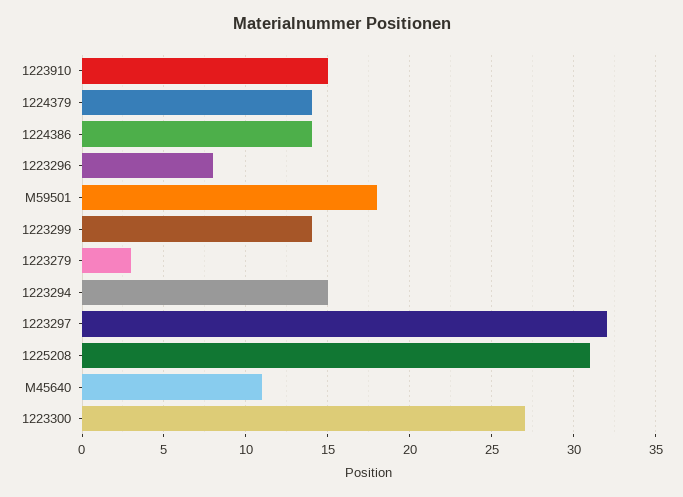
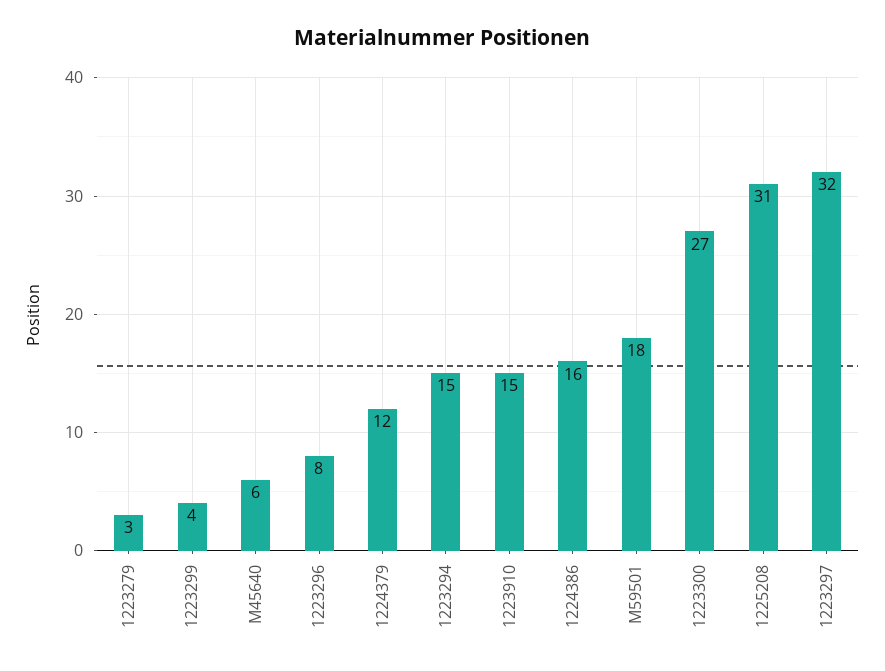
  {
    "1223910": 15,
-   "1224379": 14,
+   "1224379": 12,
-   "1224386": 14,
+   "1224386": 16,
    "1223296": 8,
    "M59501": 18,
-   "1223299": 14,
+   "1223299": 4,
    "1223279": 3,
    "1223294": 15,
    "1223297": 32,
    "1225208": 31,
-   "M45640": 11,
+   "M45640": 6,
    "1223300": 27
  }

